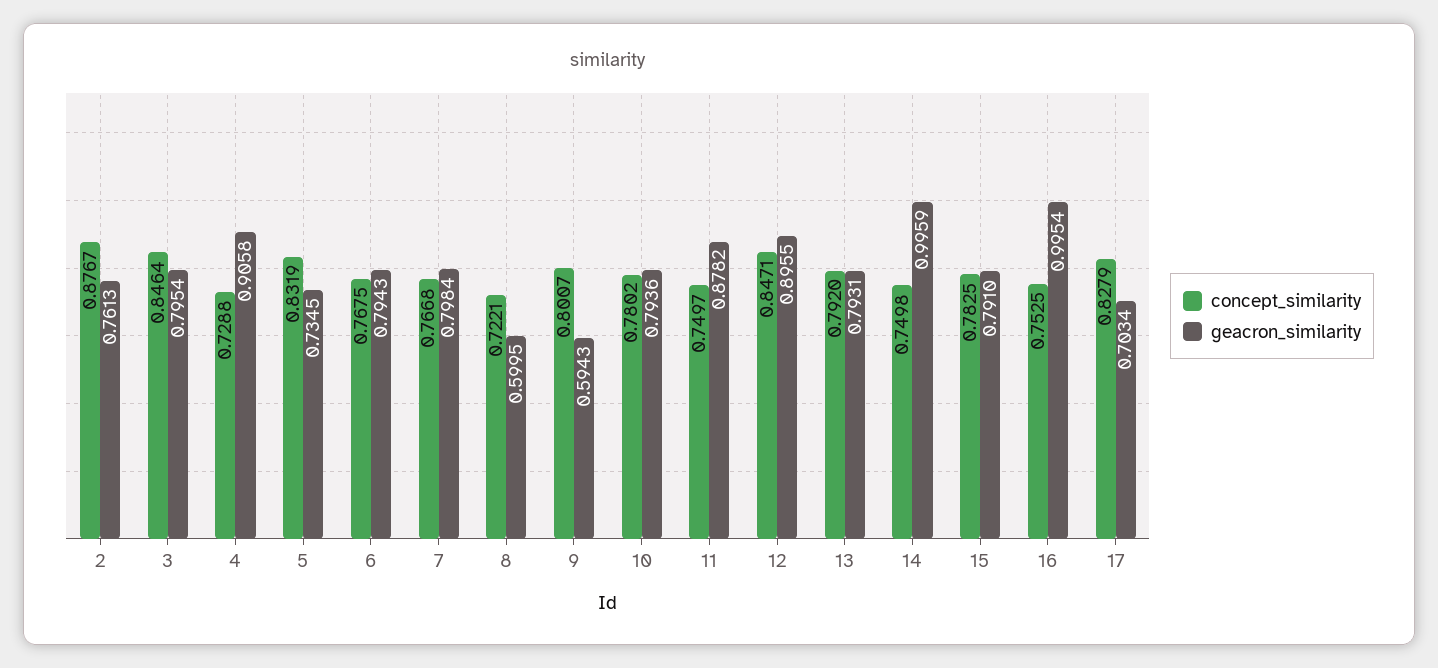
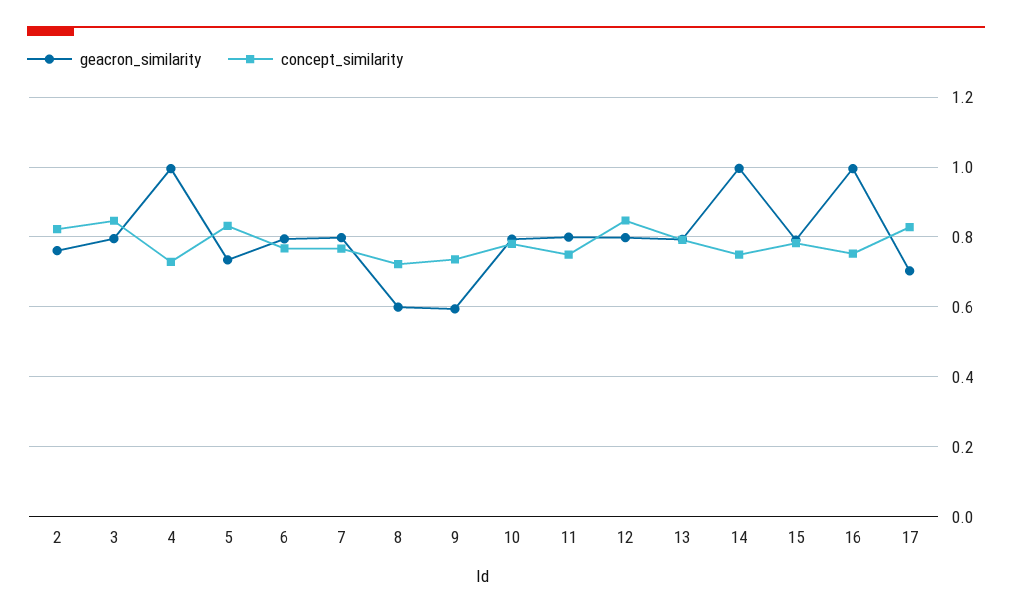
  {
    "concept_similarity": {
-     "2": 0.8767,
+     "2": 0.82,
      "3": 0.8464,
      "4": 0.7288,
      "5": 0.8319,
      "6": 0.7675,
      "7": 0.7668,
      "8": 0.7221,
-     "9": 0.8007,
+     "9": 0.74,
      "10": 0.7802,
      "11": 0.7497,
      "12": 0.8471,
      "13": 0.792,
      "14": 0.7498,
      "15": 0.7825,
      "16": 0.7525,
      "17": 0.8279
    },
    "geacron_similarity": {
      "2": 0.7613,
      "3": 0.7954,
-     "4": 0.9058,
+     "4": 1,
      "5": 0.7345,
      "6": 0.7943,
      "7": 0.7984,
      "8": 0.5995,
      "9": 0.5943,
      "10": 0.7936,
-     "11": 0.8782,
+     "11": 0.8,
-     "12": 0.8955,
+     "12": 0.8,
      "13": 0.7931,
      "14": 0.9959,
      "15": 0.791,
      "16": 0.9954,
      "17": 0.7034
    }
  }

